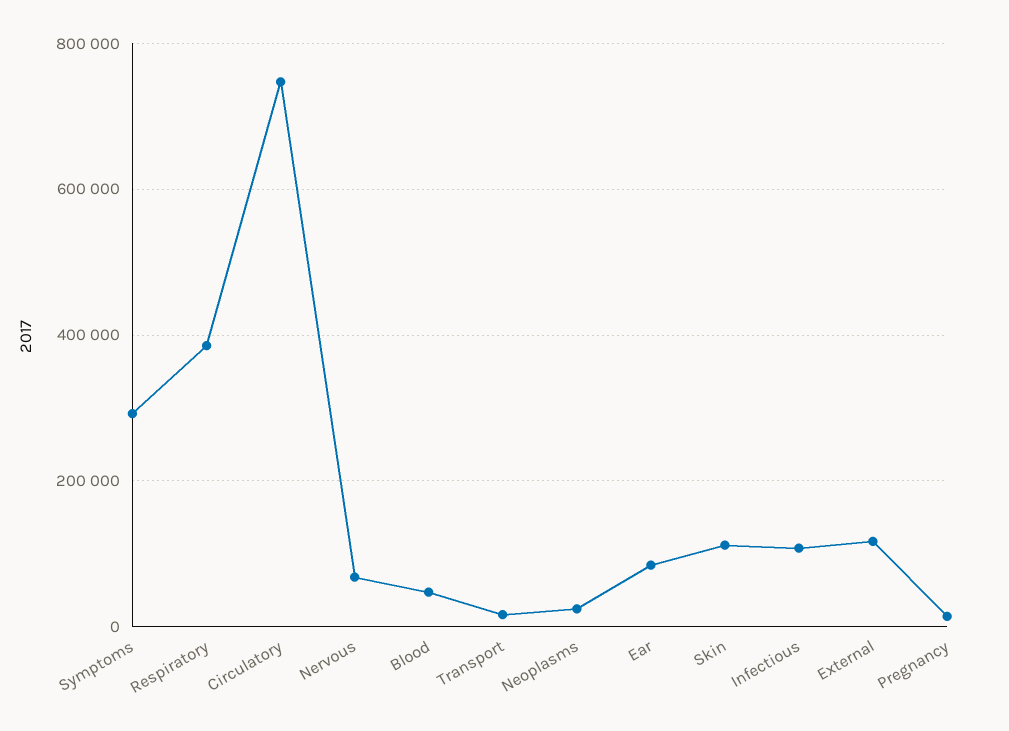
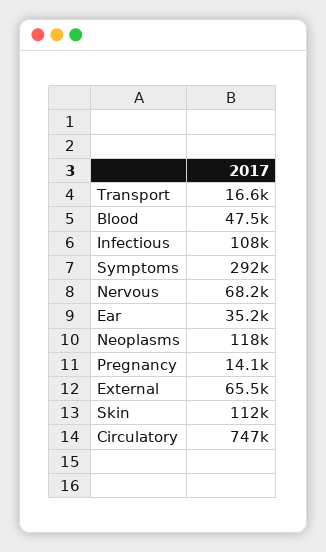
  {
    "Symptoms": 292000,
-   "Respiratory": 380000,
    "Circulatory": 747000,
    "Nervous": 68200,
    "Blood": 47500,
    "Transport": 16600,
-   "Neoplasms": 20000,
+   "Neoplasms": 118000,
-   "Ear": 80000,
+   "Ear": 35200,
    "Skin": 112000,
    "Infectious": 108000,
-   "External": 120000,
+   "External": 65500,
    "Pregnancy": 14100
  }

